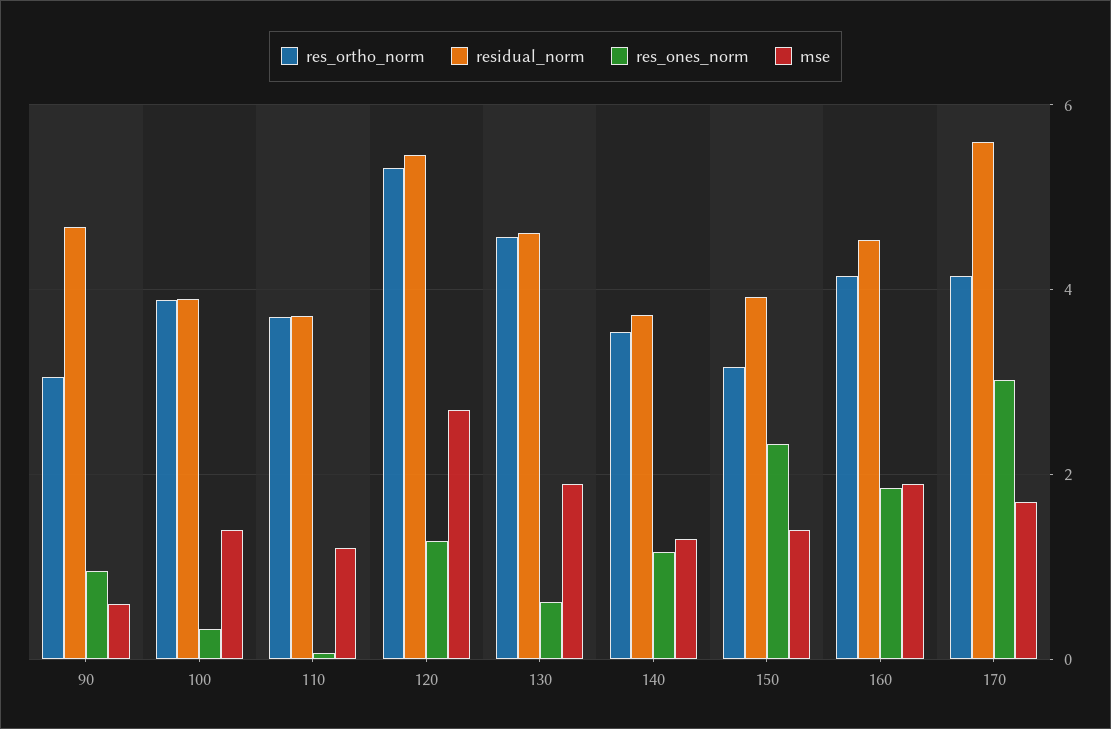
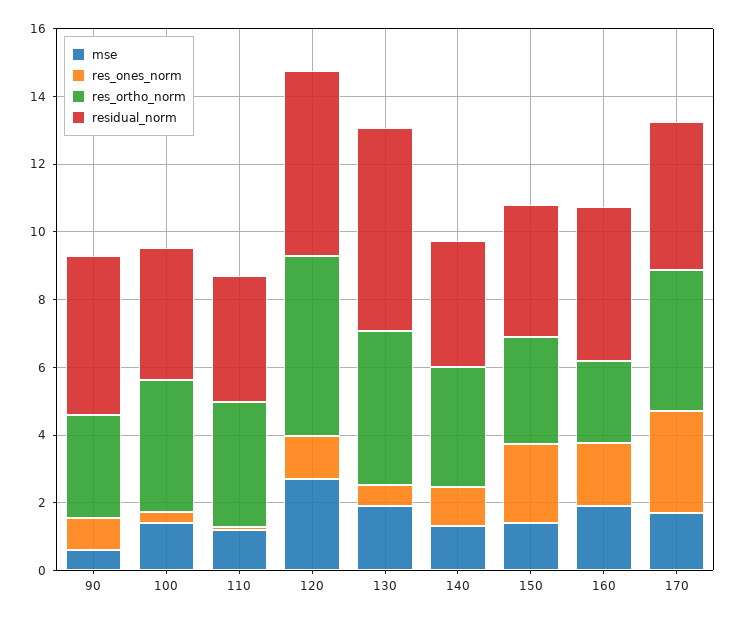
  {
    "res_ortho_norm": {
      "90": 3,
      "100": 3.8,
      "110": 3.8,
      "120": 5.4,
      "130": 4.6,
      "140": 3.6,
      "150": 3.2,
-     "160": 4.2,
+     "160": 2.5,
      "170": 4.2
    },
    "residual_norm": {
      "90": 4.6,
      "100": 4,
      "110": 3.8,
      "120": 5.4,
-     "130": 4.6,
+     "130": 6,
      "140": 3.8,
      "150": 4,
      "160": 4.6,
-     "170": 5.6
+     "170": 4.5
    },
    "res_ones_norm": {
      "90": 1,
      "100": 0.4,
      "110": 0,
      "120": 1.2,
      "130": 0.6,
      "140": 1.2,
      "150": 2.4,
      "160": 1.8,
      "170": 3
    },
    "mse": {
      "90": 0.6,
      "100": 1.4,
      "110": 1.2,
      "120": 2.8,
      "130": 2,
      "140": 1.4,
      "150": 1.4,
      "160": 2,
      "170": 1.8
    }
  }

